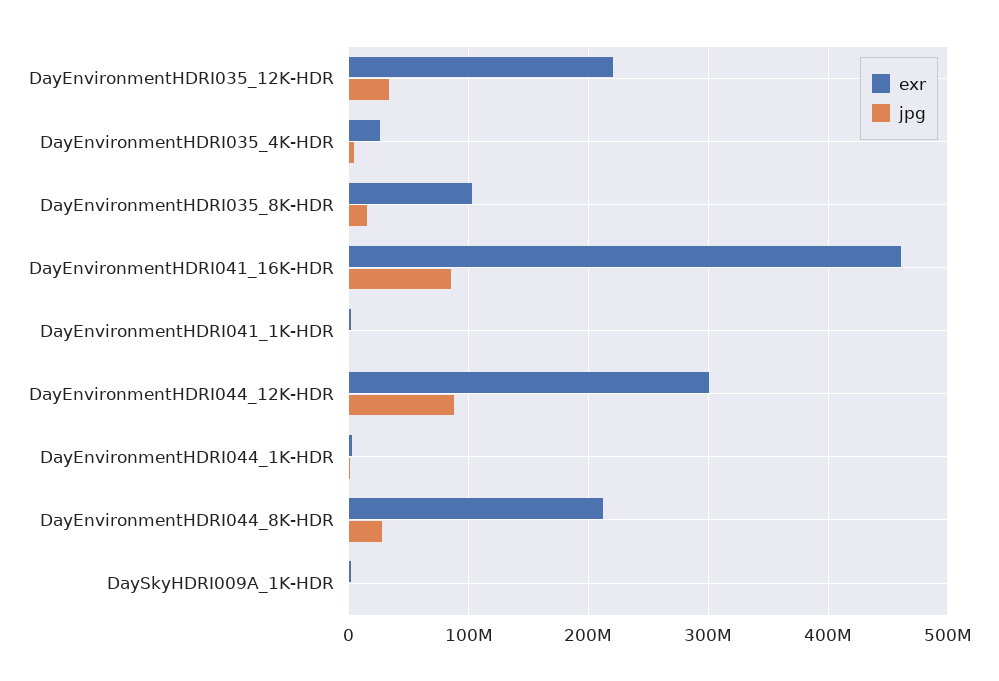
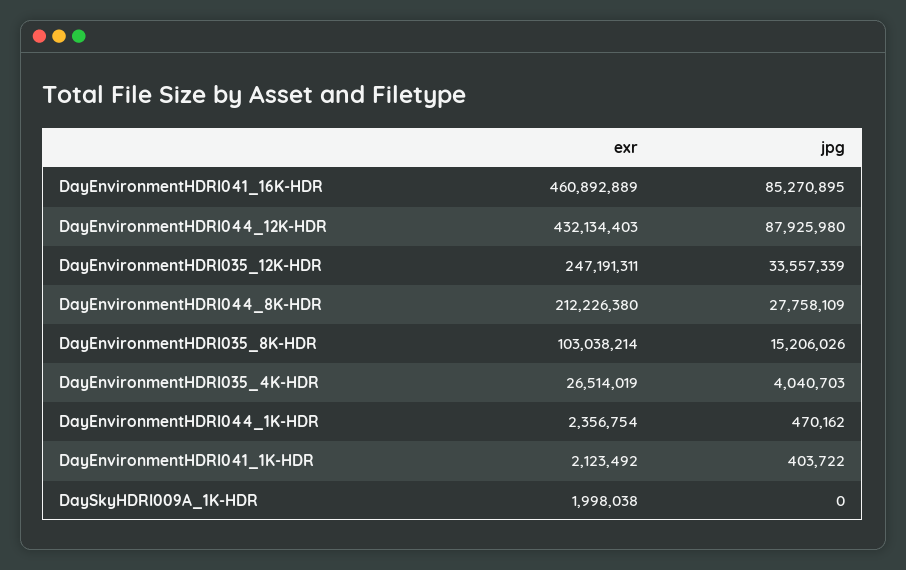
  {
    "exr": {
-     "DayEnvironmentHDRI035_12K-HDR": 220000000,
+     "DayEnvironmentHDRI035_12K-HDR": 247191311,
      "DayEnvironmentHDRI035_4K-HDR": 26514019,
      "DayEnvironmentHDRI035_8K-HDR": 103038214,
      "DayEnvironmentHDRI041_16K-HDR": 460892889,
      "DayEnvironmentHDRI041_1K-HDR": 2123492,
-     "DayEnvironmentHDRI044_12K-HDR": 300000000,
+     "DayEnvironmentHDRI044_12K-HDR": 432134403,
      "DayEnvironmentHDRI044_1K-HDR": 2356754,
      "DayEnvironmentHDRI044_8K-HDR": 212226380,
      "DaySkyHDRI009A_1K-HDR": 1998038
    },
    "jpg": {
      "DayEnvironmentHDRI035_12K-HDR": 33557339,
      "DayEnvironmentHDRI035_4K-HDR": 4040703,
      "DayEnvironmentHDRI035_8K-HDR": 15206026,
      "DayEnvironmentHDRI041_16K-HDR": 85270895,
      "DayEnvironmentHDRI041_1K-HDR": 403722,
      "DayEnvironmentHDRI044_12K-HDR": 87925980,
      "DayEnvironmentHDRI044_1K-HDR": 470162,
      "DayEnvironmentHDRI044_8K-HDR": 27758109,
      "DaySkyHDRI009A_1K-HDR": 0
    }
  }

